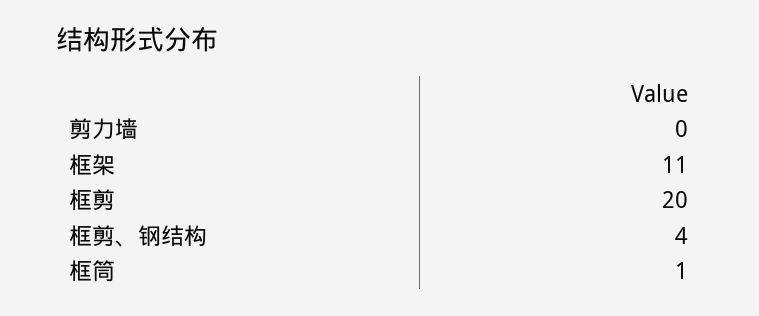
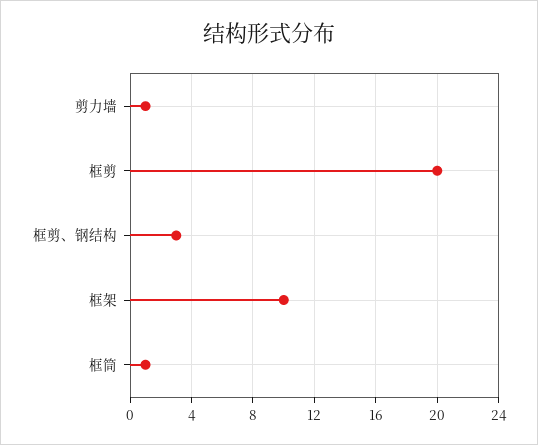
  {
-   "剪力墙": 0,
+   "剪力墙": 1,
-   "框架": 11,
+   "框架": 10,
    "框剪": 20,
-   "框剪、钢结构": 4,
+   "框剪、钢结构": 3,
    "框筒": 1
  }

